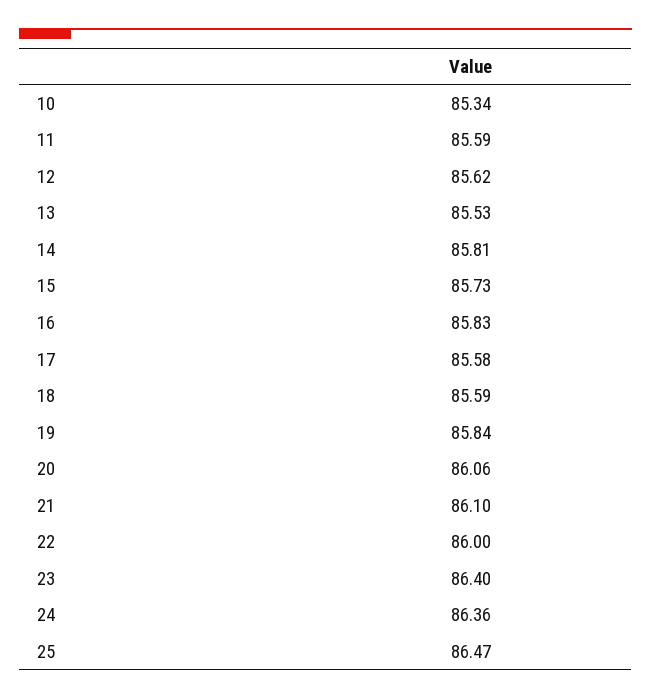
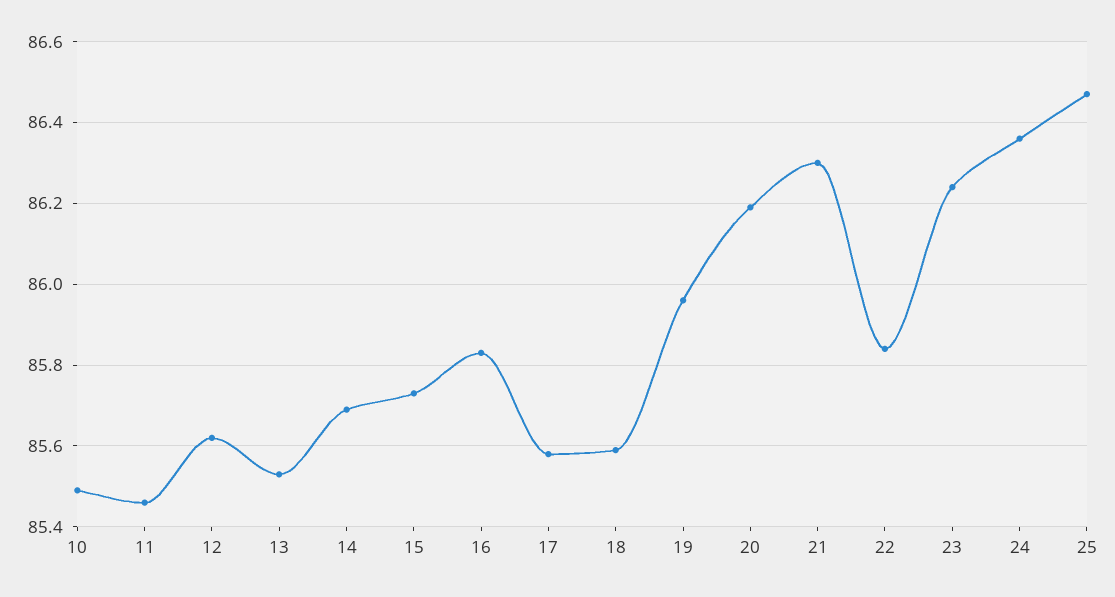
  {
-   "10": 85.34,
+   "10": 85.5,
-   "11": 85.59,
+   "11": 85.45,
    "12": 85.62,
    "13": 85.53,
-   "14": 85.81,
+   "14": 85.7,
    "15": 85.73,
    "16": 85.83,
    "17": 85.58,
    "18": 85.59,
-   "19": 85.84,
+   "19": 85.95,
-   "20": 86.06,
+   "20": 86.2,
-   "21": 86.1,
+   "21": 86.3,
-   "22": 86,
+   "22": 85.85,
-   "23": 86.4,
+   "23": 86.25,
    "24": 86.36,
    "25": 86.47
  }

